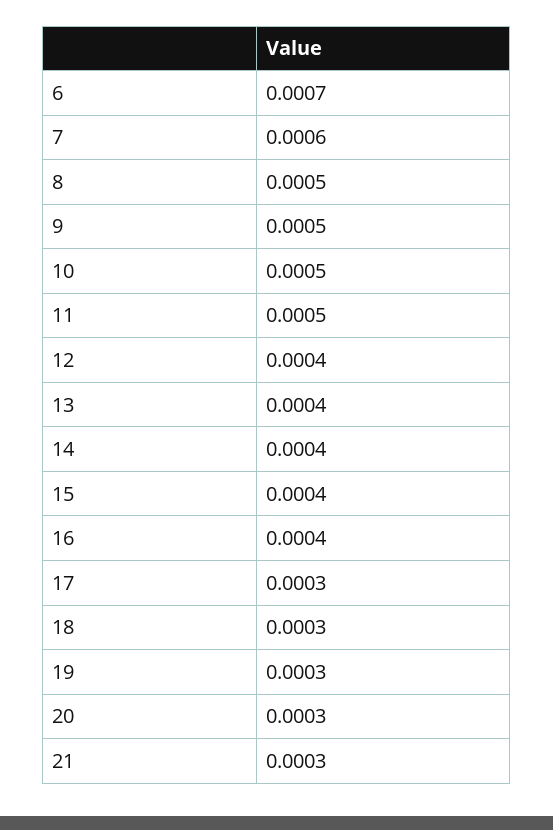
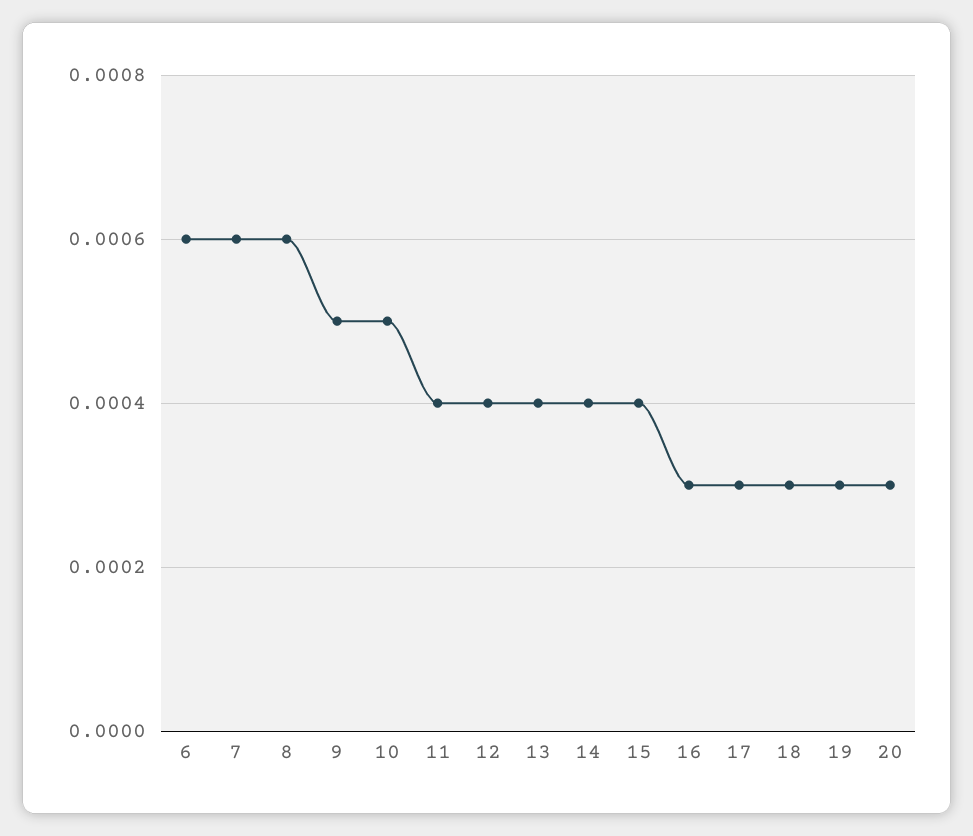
  {
-   "6": 0.0007,
+   "6": 0.0006,
    "7": 0.0006,
-   "8": 0.0005,
+   "8": 0.0006,
    "9": 0.0005,
    "10": 0.0005,
-   "11": 0.0005,
+   "11": 0.0004,
    "12": 0.0004,
    "13": 0.0004,
    "14": 0.0004,
    "15": 0.0004,
-   "16": 0.0004,
+   "16": 0.0003,
    "17": 0.0003,
    "18": 0.0003,
    "19": 0.0003,
-   "20": 0.0003,
+   "20": 0.0003
-   "21": 0.0003
  }

